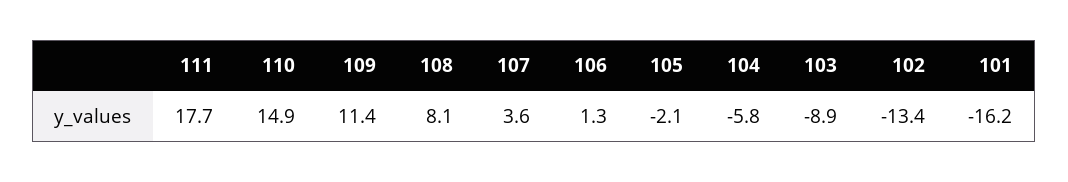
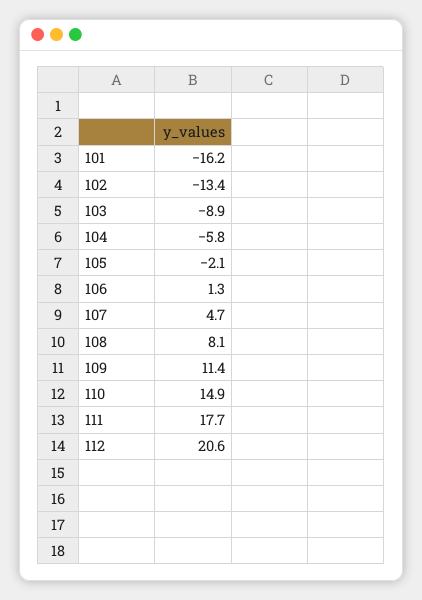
  {
    "111": 17.7,
    "110": 14.9,
    "109": 11.4,
    "108": 8.1,
-   "107": 3.6,
+   "107": 4.7,
    "106": 1.3,
    "105": -2.1,
    "104": -5.8,
    "103": -8.9,
    "102": -13.4,
-   "101": -16.2
+   "101": -16.2,
+   "112": 20.6
  }

